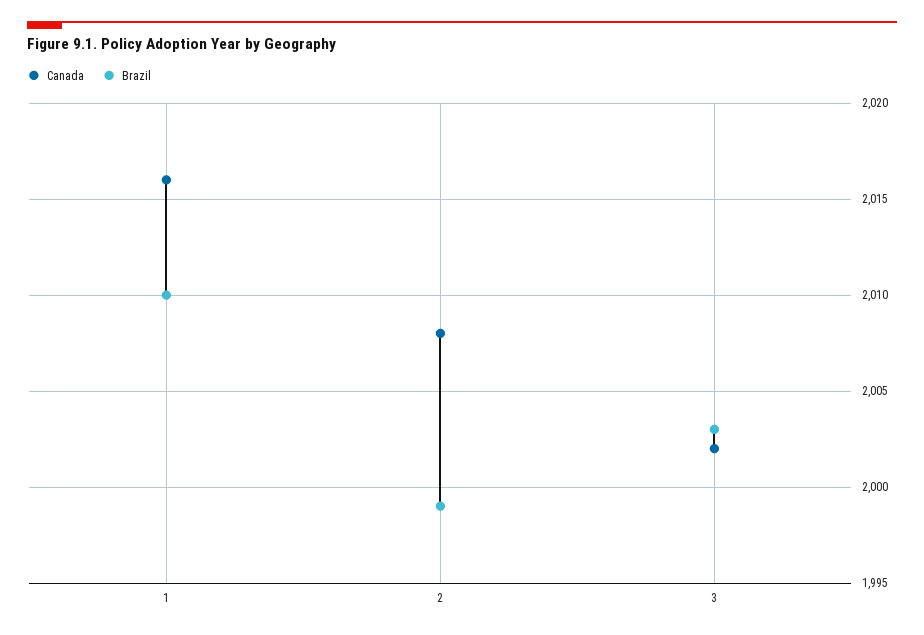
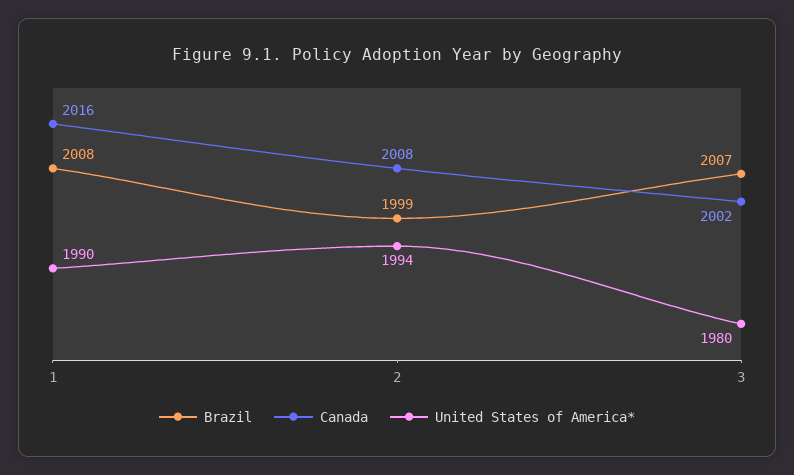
  {
    "Canada": {
      "1": 2016,
      "2": 2008,
      "3": 2002
    },
    "Brazil": {
-     "1": 2010,
+     "1": 2008,
      "2": 1999,
-     "3": 2003
+     "3": 2007
-   }
+   },
+   "United States of America*": {
+     "1": 1990,
+     "2": 1994,
+     "3": 1980
+   }
  }

